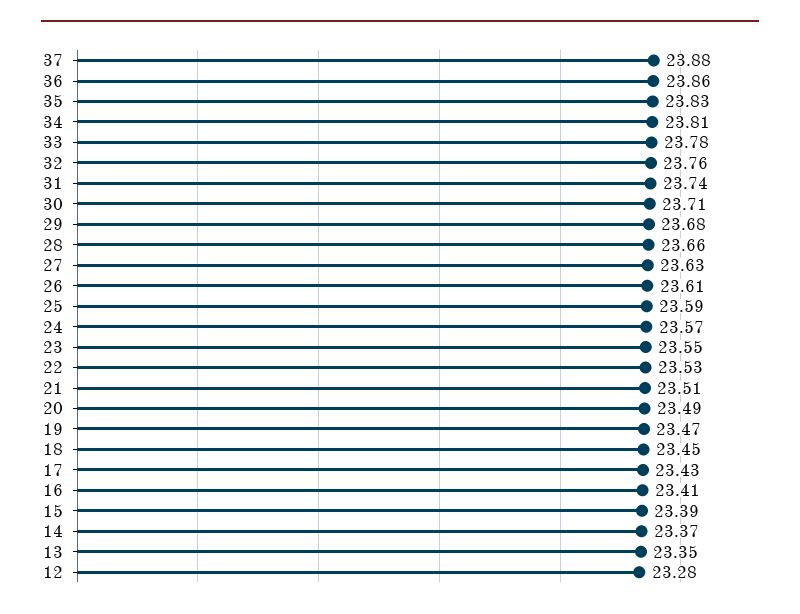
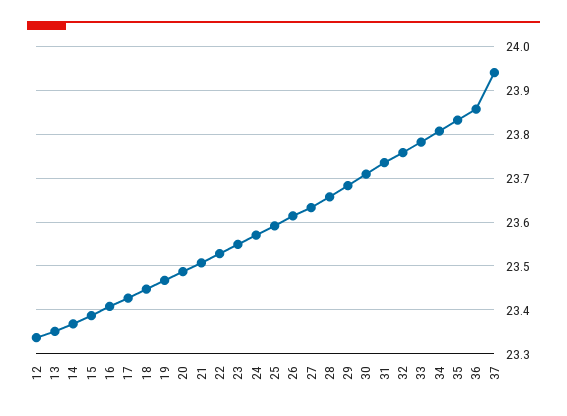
  {
-   "37": 23.88,
+   "37": 23.94,
    "36": 23.86,
    "35": 23.83,
    "34": 23.81,
    "33": 23.78,
    "32": 23.76,
    "31": 23.74,
    "30": 23.71,
    "29": 23.68,
    "28": 23.66,
    "27": 23.63,
    "26": 23.61,
    "25": 23.59,
    "24": 23.57,
    "23": 23.55,
    "22": 23.53,
    "21": 23.51,
    "20": 23.49,
    "19": 23.47,
    "18": 23.45,
    "17": 23.43,
    "16": 23.41,
    "15": 23.39,
    "14": 23.37,
    "13": 23.35,
-   "12": 23.28
+   "12": 23.34
  }

